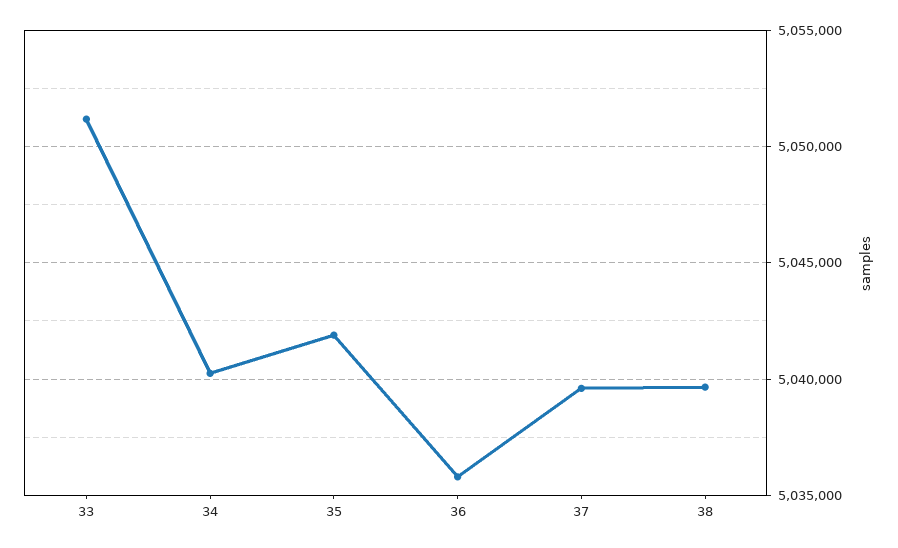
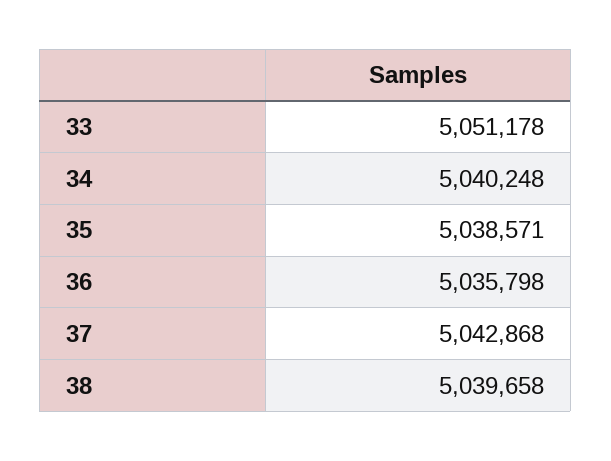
  {
    "33": 5051178,
    "34": 5040248,
-   "35": 5042000,
+   "35": 5038571,
    "36": 5035798,
-   "37": 5039500,
+   "37": 5042868,
    "38": 5039658
  }

